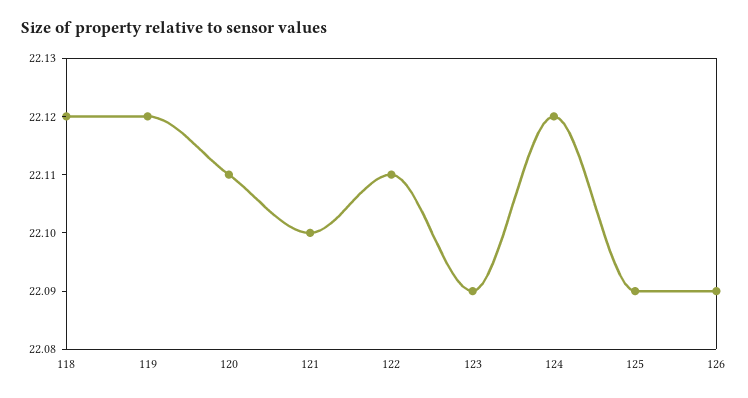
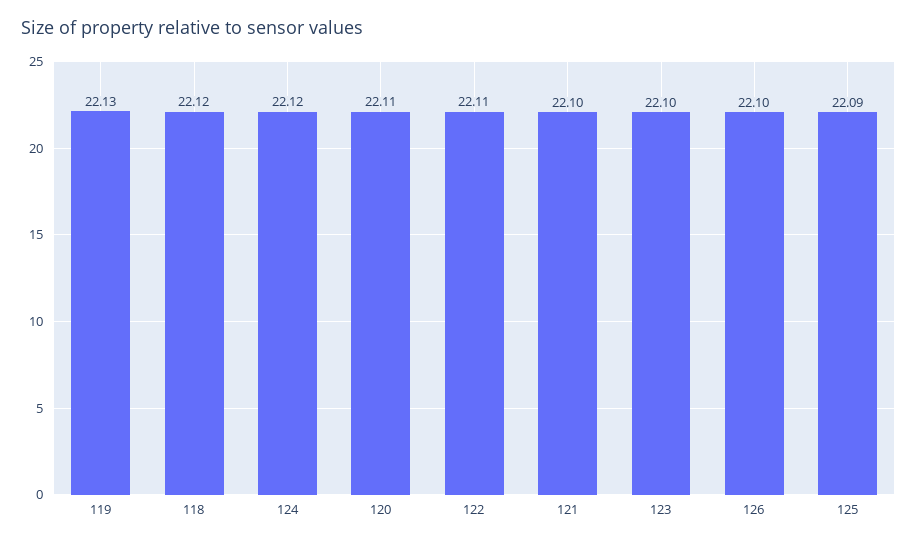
  {
    "118": 22.12,
-   "119": 22.12,
+   "119": 22.13,
    "120": 22.11,
    "121": 22.1,
    "122": 22.11,
-   "123": 22.09,
+   "123": 22.1,
    "124": 22.12,
    "125": 22.09,
-   "126": 22.09
+   "126": 22.1
  }

